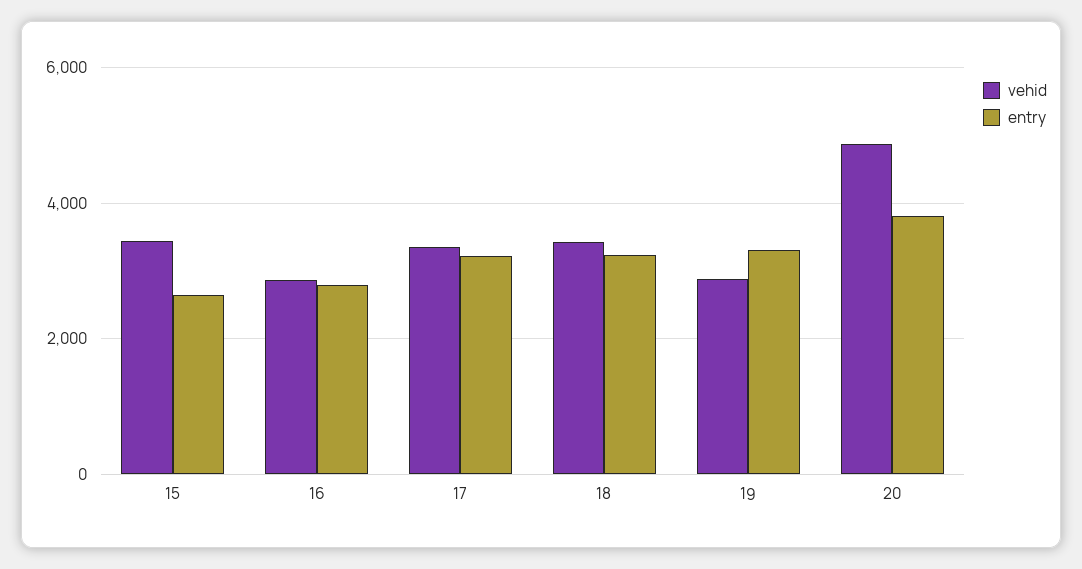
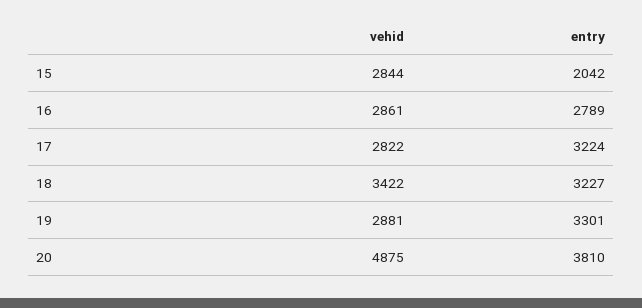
  {
    "vehid": {
-     "15": 3400,
+     "15": 2844,
      "16": 2861,
-     "17": 3400,
+     "17": 2822,
      "18": 3422,
      "19": 2881,
      "20": 4875
    },
    "entry": {
-     "15": 2600,
+     "15": 2042,
      "16": 2789,
      "17": 3224,
      "18": 3227,
      "19": 3301,
      "20": 3810
    }
  }

